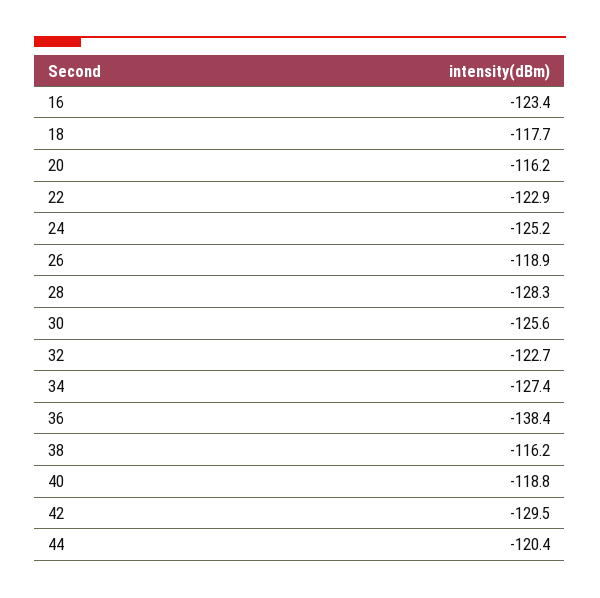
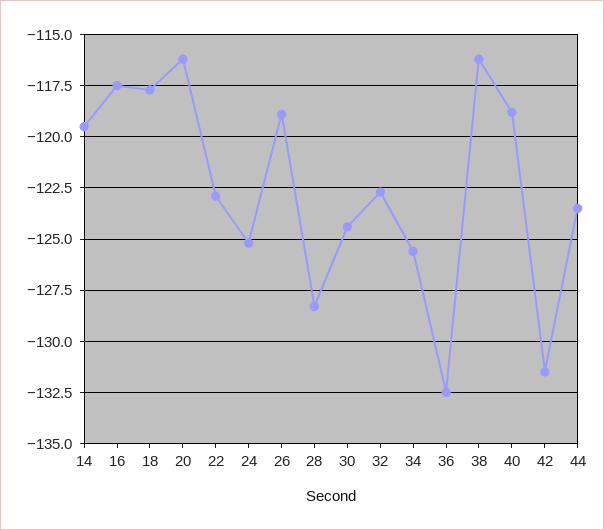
  {
-   "16": -123.4,
+   "16": -117.5,
    "18": -117.7,
    "20": -116.2,
    "22": -122.9,
    "24": -125.2,
    "26": -118.9,
    "28": -128.3,
-   "30": -125.6,
+   "30": -124.5,
    "32": -122.7,
-   "34": -127.4,
+   "34": -125.5,
-   "36": -138.4,
+   "36": -132.5,
    "38": -116.2,
    "40": -118.8,
-   "42": -129.5,
+   "42": -131.5,
-   "44": -120.4
+   "44": -123.5,
+   "14": -119.5
  }

